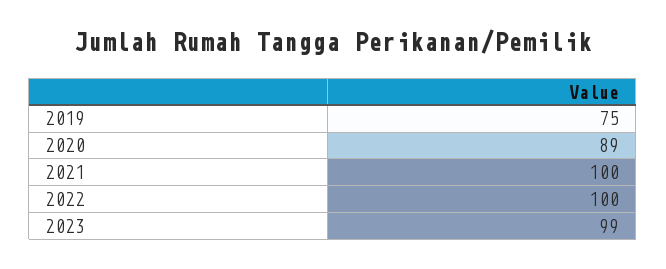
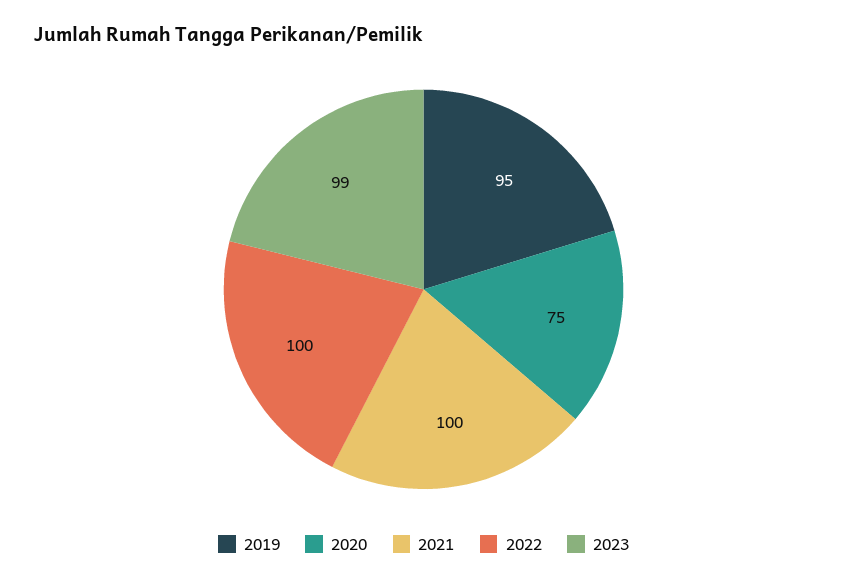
  {
-   "2019": 75,
+   "2019": 95,
-   "2020": 89,
+   "2020": 75,
    "2021": 100,
    "2022": 100,
    "2023": 99
  }

